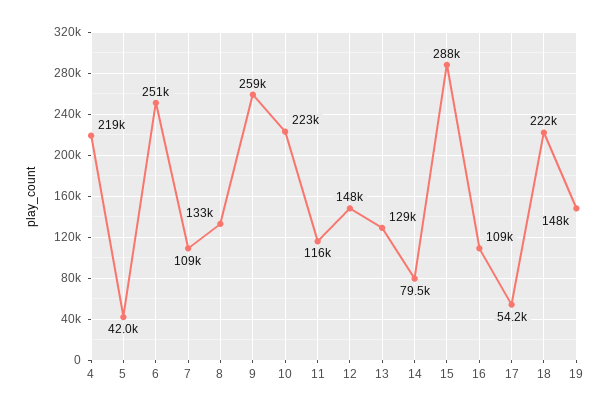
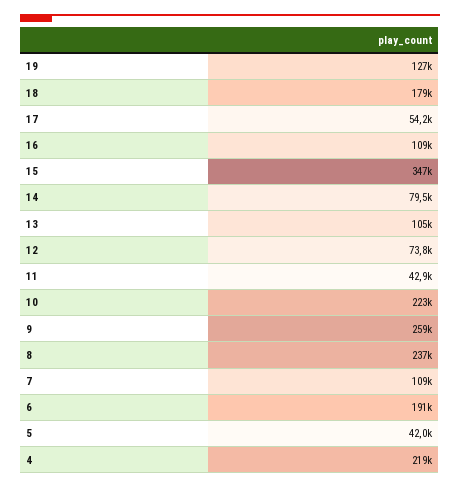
  {
    "4": 219000,
    "5": 42000,
-   "6": 251000,
+   "6": 191000,
    "7": 109000,
-   "8": 133000,
+   "8": 237000,
    "9": 259000,
    "10": 223000,
-   "11": 116000,
+   "11": 42900,
-   "12": 148000,
+   "12": 73800,
-   "13": 129000,
+   "13": 105000,
    "14": 79500,
-   "15": 288000,
+   "15": 347000,
    "16": 109000,
    "17": 54200,
-   "18": 222000,
+   "18": 179000,
-   "19": 148000
+   "19": 127000
  }

